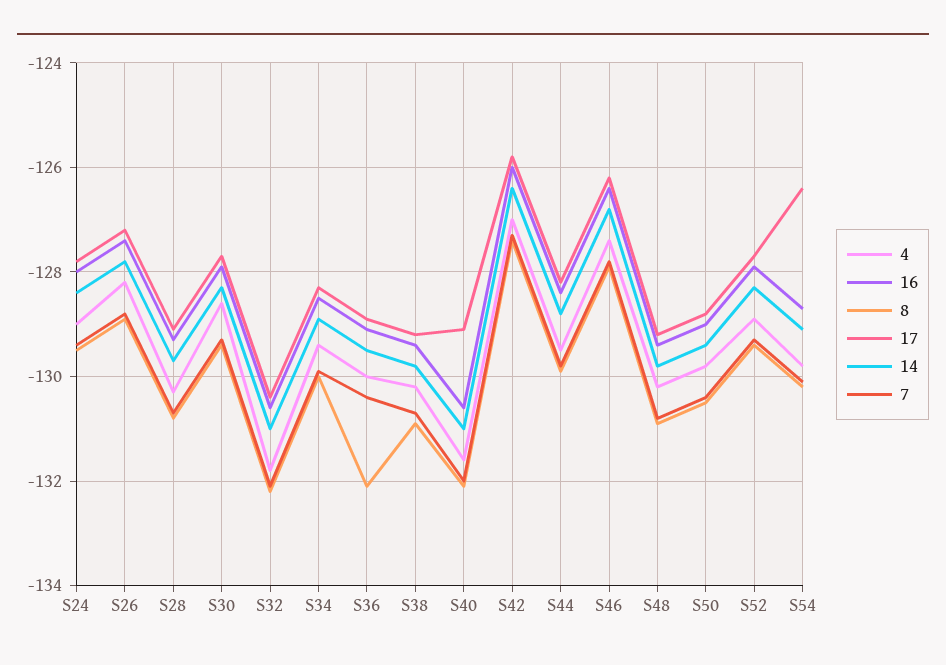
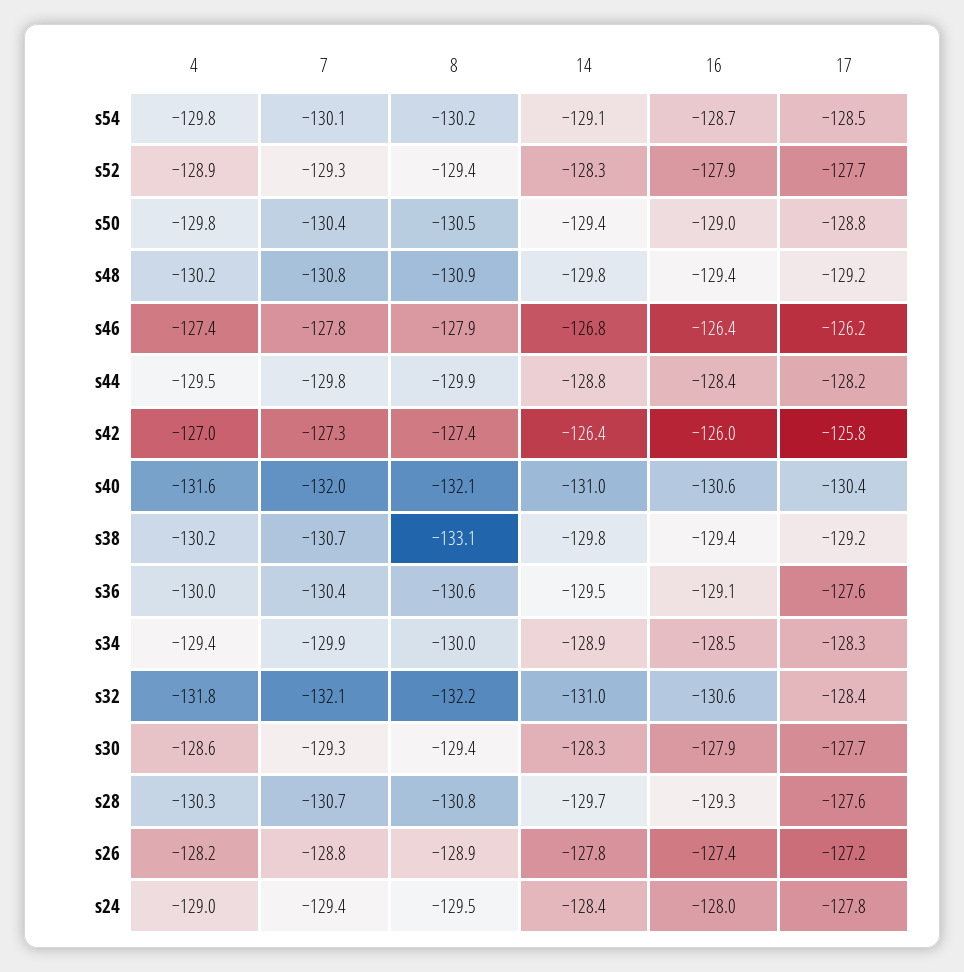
  {
    "4": {
      "S24": -129,
      "S26": -128.2,
      "S28": -130.3,
      "S30": -128.6,
      "S32": -131.8,
      "S34": -129.4,
      "S36": -130,
      "S38": -130.2,
      "S40": -131.6,
      "S42": -127,
      "S44": -129.5,
      "S46": -127.4,
      "S48": -130.2,
      "S50": -129.8,
      "S52": -128.9,
      "S54": -129.8
    },
    "16": {
      "S24": -128,
      "S26": -127.4,
      "S28": -129.3,
      "S30": -127.9,
      "S32": -130.6,
      "S34": -128.5,
      "S36": -129.1,
      "S38": -129.4,
      "S40": -130.6,
      "S42": -126,
      "S44": -128.4,
      "S46": -126.4,
      "S48": -129.4,
      "S50": -129,
      "S52": -127.9,
      "S54": -128.7
    },
    "8": {
      "S24": -129.5,
      "S26": -128.9,
      "S28": -130.8,
      "S30": -129.4,
      "S32": -132.2,
      "S34": -130,
-     "S36": -132,
+     "S36": -130.6,
-     "S38": -131,
+     "S38": -133.1,
      "S40": -132.1,
      "S42": -127.4,
      "S44": -129.9,
      "S46": -127.9,
      "S48": -130.9,
      "S50": -130.5,
      "S52": -129.4,
      "S54": -130.2
    },
    "17": {
      "S24": -127.8,
      "S26": -127.2,
-     "S28": -129,
+     "S28": -127.6,
      "S30": -127.7,
-     "S32": -130.5,
+     "S32": -128.4,
      "S34": -128.3,
-     "S36": -129,
+     "S36": -127.6,
      "S38": -129.2,
-     "S40": -129,
+     "S40": -130.4,
      "S42": -125.8,
      "S44": -128.2,
      "S46": -126.2,
      "S48": -129.2,
      "S50": -128.8,
      "S52": -127.7,
-     "S54": -126.5
+     "S54": -128.5
    },
    "14": {
      "S24": -128.4,
      "S26": -127.8,
      "S28": -129.7,
      "S30": -128.3,
      "S32": -131,
      "S34": -128.9,
      "S36": -129.5,
      "S38": -129.8,
      "S40": -131,
      "S42": -126.4,
      "S44": -128.8,
      "S46": -126.8,
      "S48": -129.8,
      "S50": -129.4,
      "S52": -128.3,
      "S54": -129.1
    },
    "7": {
      "S24": -129.4,
      "S26": -128.8,
      "S28": -130.7,
      "S30": -129.3,
      "S32": -132.1,
      "S34": -129.9,
      "S36": -130.4,
      "S38": -130.7,
      "S40": -132,
      "S42": -127.3,
      "S44": -129.8,
      "S46": -127.8,
      "S48": -130.8,
      "S50": -130.4,
      "S52": -129.3,
      "S54": -130.1
    }
  }

